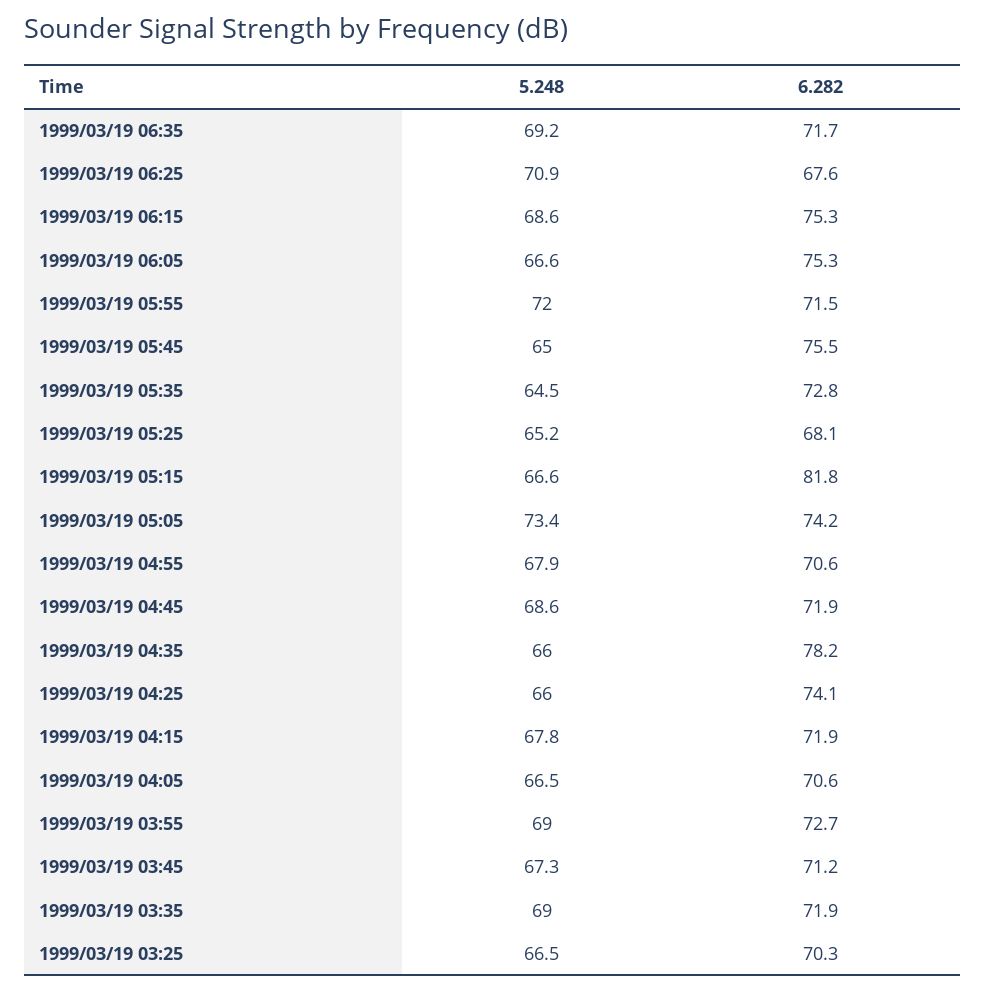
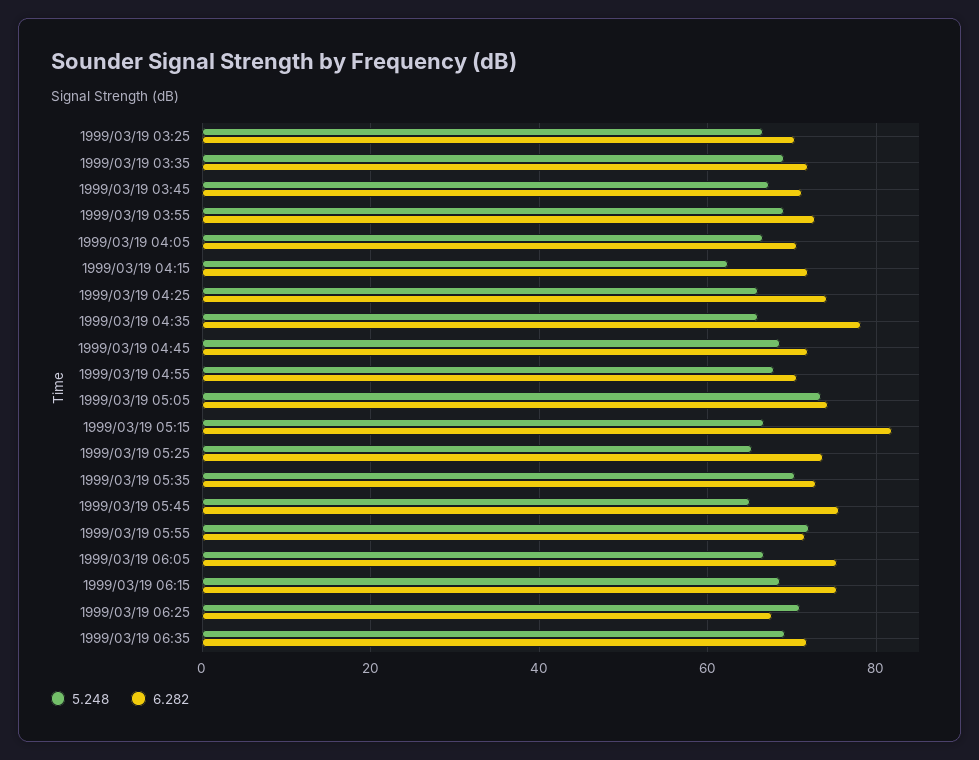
  {
    "5.248": {
      "1999/03/19 06:35": 69.2,
      "1999/03/19 06:25": 70.9,
      "1999/03/19 06:15": 68.6,
      "1999/03/19 06:05": 66.6,
      "1999/03/19 05:55": 72,
      "1999/03/19 05:45": 65,
-     "1999/03/19 05:35": 64.5,
+     "1999/03/19 05:35": 70,
      "1999/03/19 05:25": 65.2,
      "1999/03/19 05:15": 66.6,
      "1999/03/19 05:05": 73.4,
      "1999/03/19 04:55": 67.9,
      "1999/03/19 04:45": 68.6,
      "1999/03/19 04:35": 66,
      "1999/03/19 04:25": 66,
-     "1999/03/19 04:15": 67.8,
+     "1999/03/19 04:15": 62,
      "1999/03/19 04:05": 66.5,
      "1999/03/19 03:55": 69,
      "1999/03/19 03:45": 67.3,
      "1999/03/19 03:35": 69,
      "1999/03/19 03:25": 66.5
    },
    "6.282": {
      "1999/03/19 06:35": 71.7,
      "1999/03/19 06:25": 67.6,
      "1999/03/19 06:15": 75.3,
      "1999/03/19 06:05": 75.3,
      "1999/03/19 05:55": 71.5,
      "1999/03/19 05:45": 75.5,
      "1999/03/19 05:35": 72.8,
-     "1999/03/19 05:25": 68.1,
+     "1999/03/19 05:25": 74,
      "1999/03/19 05:15": 81.8,
      "1999/03/19 05:05": 74.2,
      "1999/03/19 04:55": 70.6,
      "1999/03/19 04:45": 71.9,
      "1999/03/19 04:35": 78.2,
      "1999/03/19 04:25": 74.1,
      "1999/03/19 04:15": 71.9,
      "1999/03/19 04:05": 70.6,
      "1999/03/19 03:55": 72.7,
      "1999/03/19 03:45": 71.2,
      "1999/03/19 03:35": 71.9,
      "1999/03/19 03:25": 70.3
    }
  }

